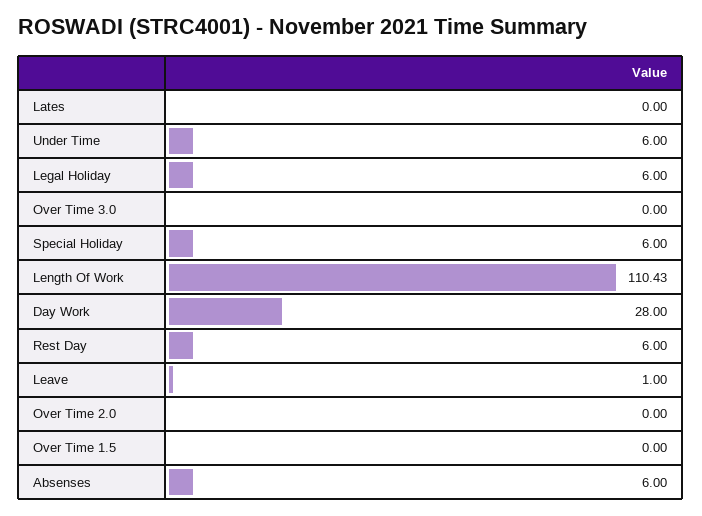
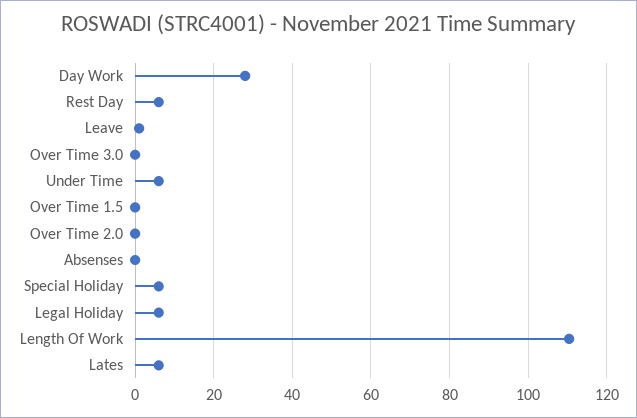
  {
-   "Lates": 0,
+   "Lates": 6,
    "Under Time": 6,
    "Legal Holiday": 6,
    "Over Time 3.0": 0,
    "Special Holiday": 6,
    "Length Of Work": 110.43,
    "Day Work": 28,
    "Rest Day": 6,
    "Leave": 1,
    "Over Time 2.0": 0,
    "Over Time 1.5": 0,
-   "Absenses": 6
+   "Absenses": 0
  }

